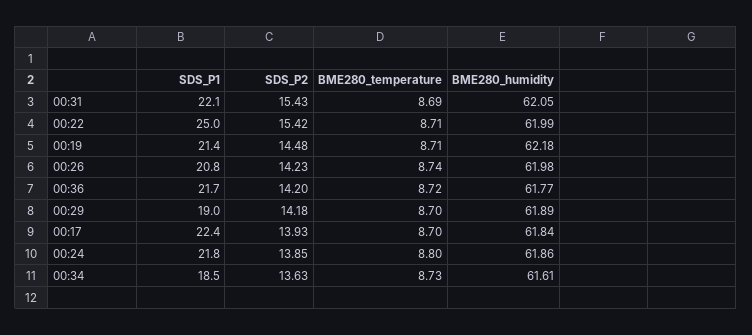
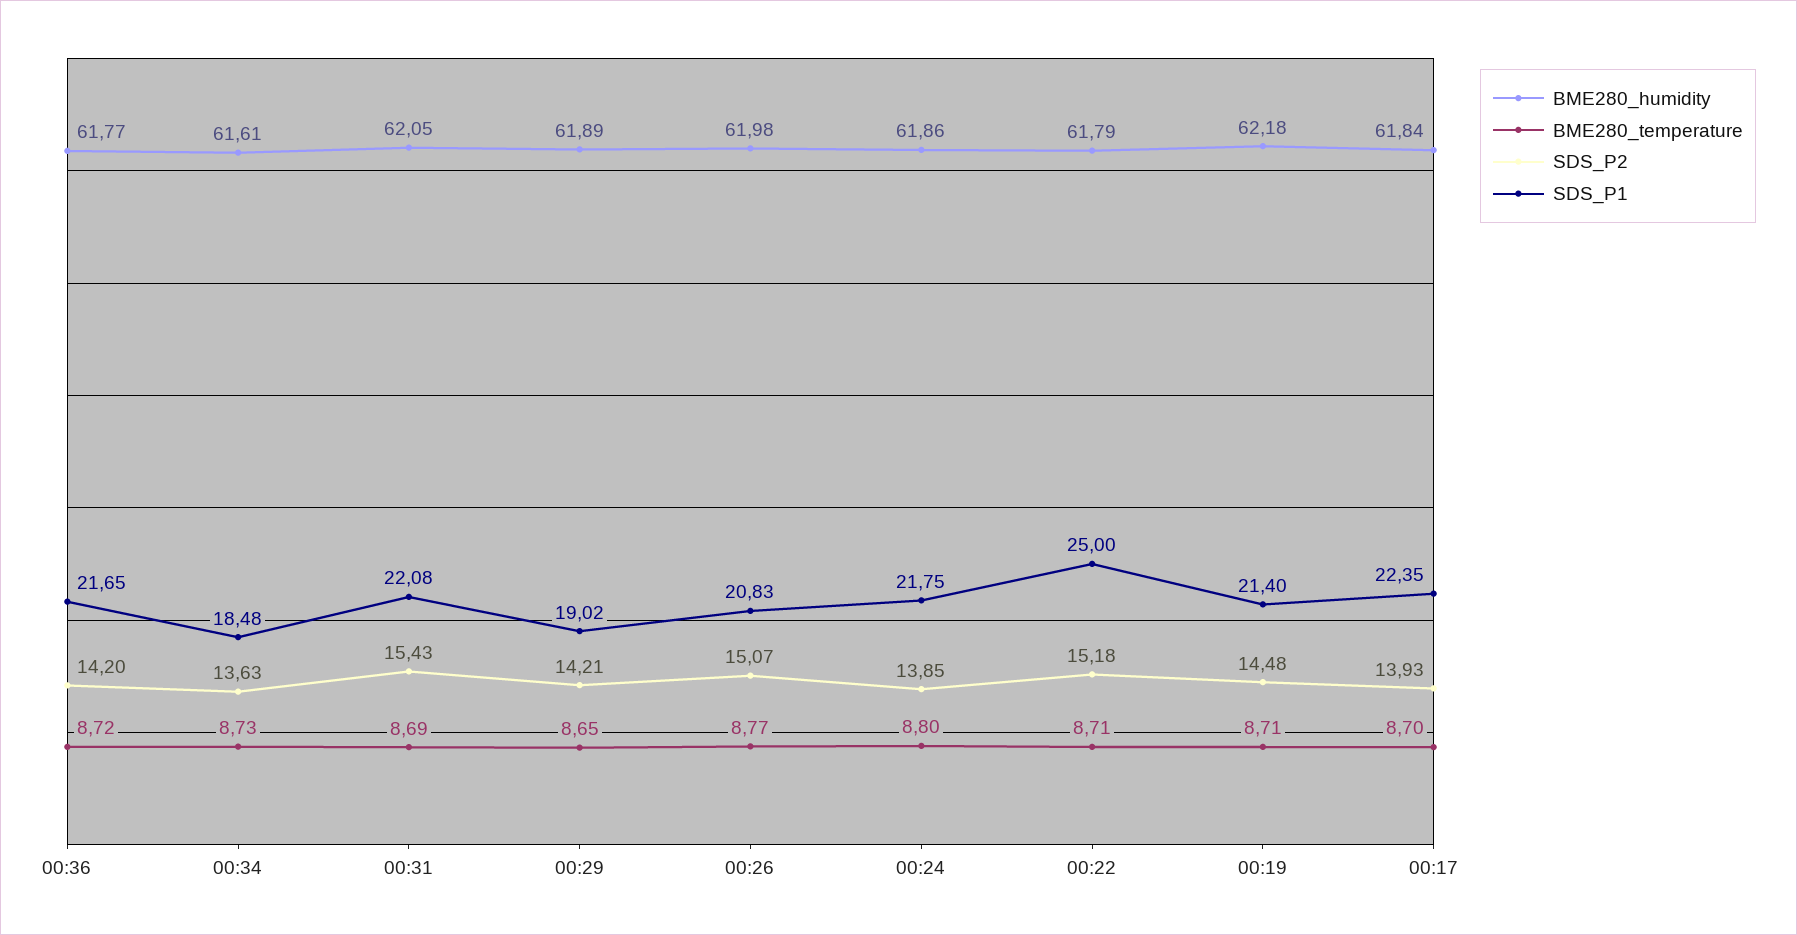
  {
    "SDS_P1": {
      "00:31": 22.08,
      "00:22": 25,
      "00:19": 21.4,
      "00:26": 20.83,
      "00:36": 21.65,
      "00:29": 19.02,
      "00:17": 22.35,
      "00:24": 21.75,
      "00:34": 18.48
    },
    "SDS_P2": {
      "00:31": 15.43,
-     "00:22": 15.42,
+     "00:22": 15.18,
      "00:19": 14.48,
-     "00:26": 14.23,
+     "00:26": 15.07,
      "00:36": 14.2,
-     "00:29": 14.18,
+     "00:29": 14.21,
      "00:17": 13.93,
      "00:24": 13.85,
      "00:34": 13.63
    },
    "BME280_temperature": {
      "00:31": 8.69,
      "00:22": 8.71,
      "00:19": 8.71,
-     "00:26": 8.74,
+     "00:26": 8.77,
      "00:36": 8.72,
-     "00:29": 8.7,
+     "00:29": 8.65,
      "00:17": 8.7,
      "00:24": 8.8,
      "00:34": 8.73
    },
    "BME280_humidity": {
      "00:31": 62.05,
-     "00:22": 61.99,
+     "00:22": 61.79,
      "00:19": 62.18,
      "00:26": 61.98,
      "00:36": 61.77,
      "00:29": 61.89,
      "00:17": 61.84,
      "00:24": 61.86,
      "00:34": 61.61
    }
  }

